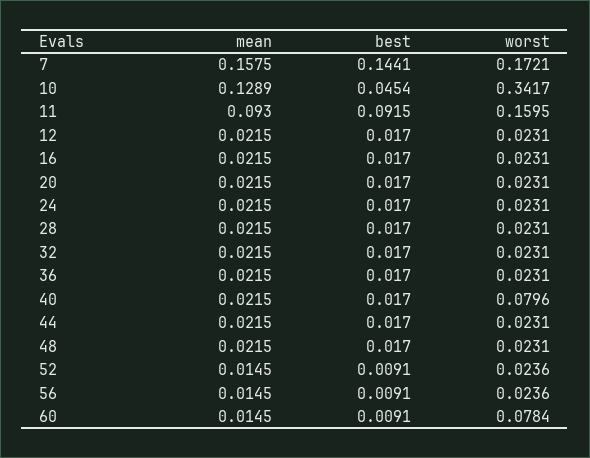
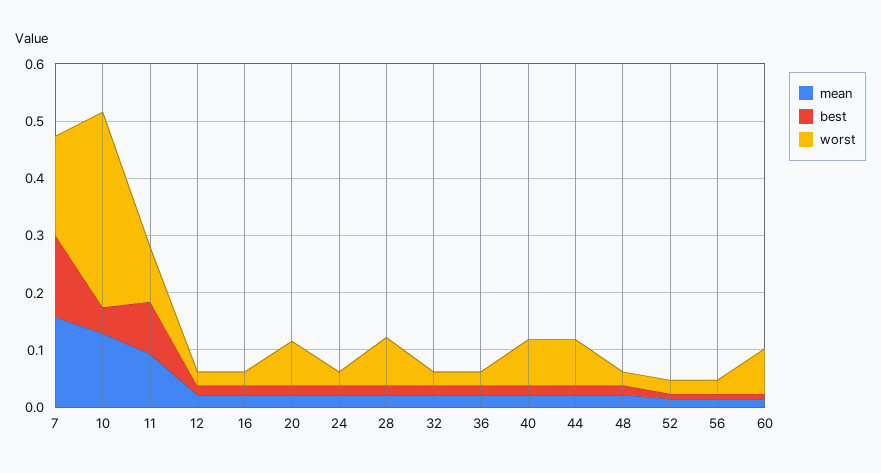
  {
    "mean": {
      "7": 0.1575,
      "10": 0.1289,
      "11": 0.093,
      "12": 0.0215,
      "16": 0.0215,
      "20": 0.0215,
      "24": 0.0215,
      "28": 0.0215,
      "32": 0.0215,
      "36": 0.0215,
      "40": 0.0215,
      "44": 0.0215,
      "48": 0.0215,
      "52": 0.0145,
      "56": 0.0145,
      "60": 0.0145
    },
    "best": {
      "7": 0.1441,
      "10": 0.0454,
      "11": 0.0915,
      "12": 0.017,
      "16": 0.017,
      "20": 0.017,
      "24": 0.017,
      "28": 0.017,
      "32": 0.017,
      "36": 0.017,
      "40": 0.017,
      "44": 0.017,
      "48": 0.017,
      "52": 0.0091,
      "56": 0.0091,
      "60": 0.0091
    },
    "worst": {
      "7": 0.1721,
      "10": 0.3417,
-     "11": 0.1595,
+     "11": 0.1,
      "12": 0.0231,
      "16": 0.0231,
-     "20": 0.0231,
+     "20": 0.08,
      "24": 0.0231,
-     "28": 0.0231,
+     "28": 0.08,
      "32": 0.0231,
      "36": 0.0231,
      "40": 0.0796,
-     "44": 0.0231,
+     "44": 0.08,
      "48": 0.0231,
      "52": 0.0236,
      "56": 0.0236,
      "60": 0.0784
    }
  }

